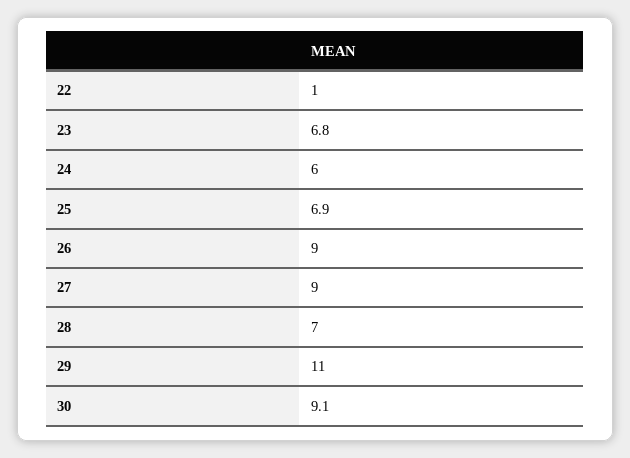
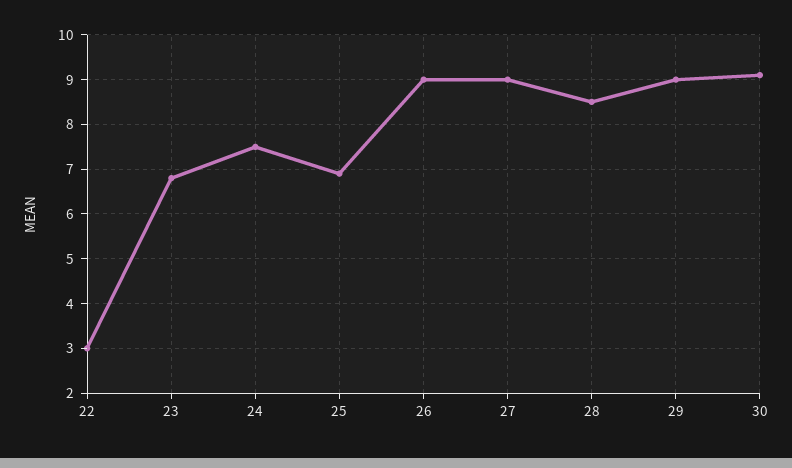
  {
-   "22": 1,
+   "22": 3,
    "23": 6.8,
-   "24": 6,
+   "24": 7.5,
    "25": 6.9,
    "26": 9,
    "27": 9,
-   "28": 7,
+   "28": 8.5,
-   "29": 11,
+   "29": 9,
    "30": 9.1
  }

